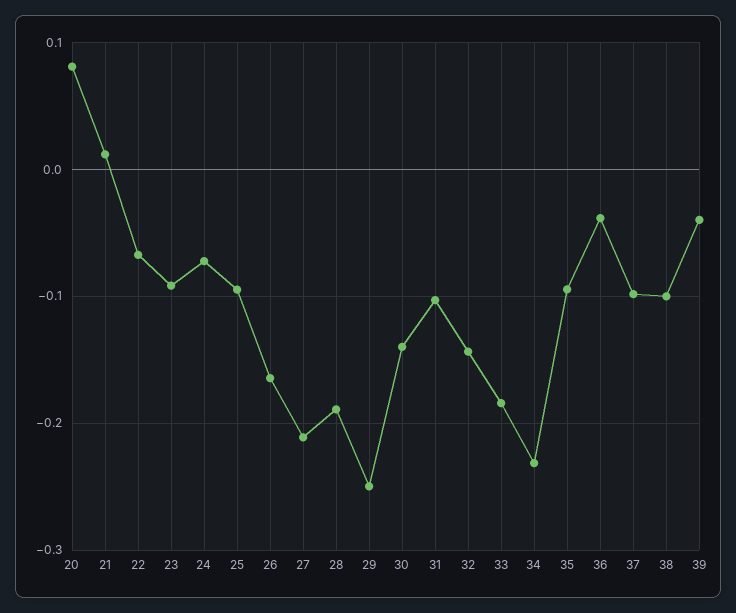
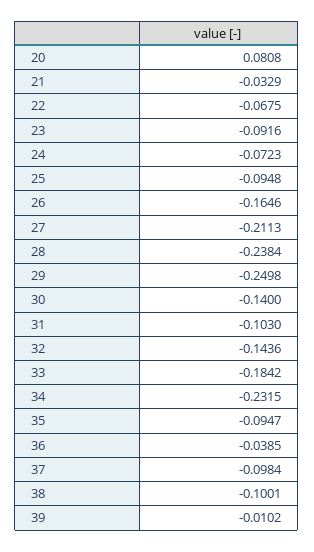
  {
    "20": 0.0808,
-   "21": 0.01,
+   "21": -0.0329,
    "22": -0.0675,
    "23": -0.0916,
    "24": -0.0723,
    "25": -0.0948,
    "26": -0.1646,
    "27": -0.2113,
-   "28": -0.19,
+   "28": -0.2384,
    "29": -0.2498,
    "30": -0.14,
    "31": -0.103,
    "32": -0.1436,
    "33": -0.1842,
    "34": -0.2315,
    "35": -0.0947,
    "36": -0.0385,
    "37": -0.0984,
    "38": -0.1001,
-   "39": -0.04
+   "39": -0.0102
  }

